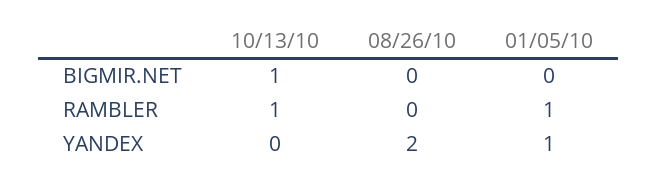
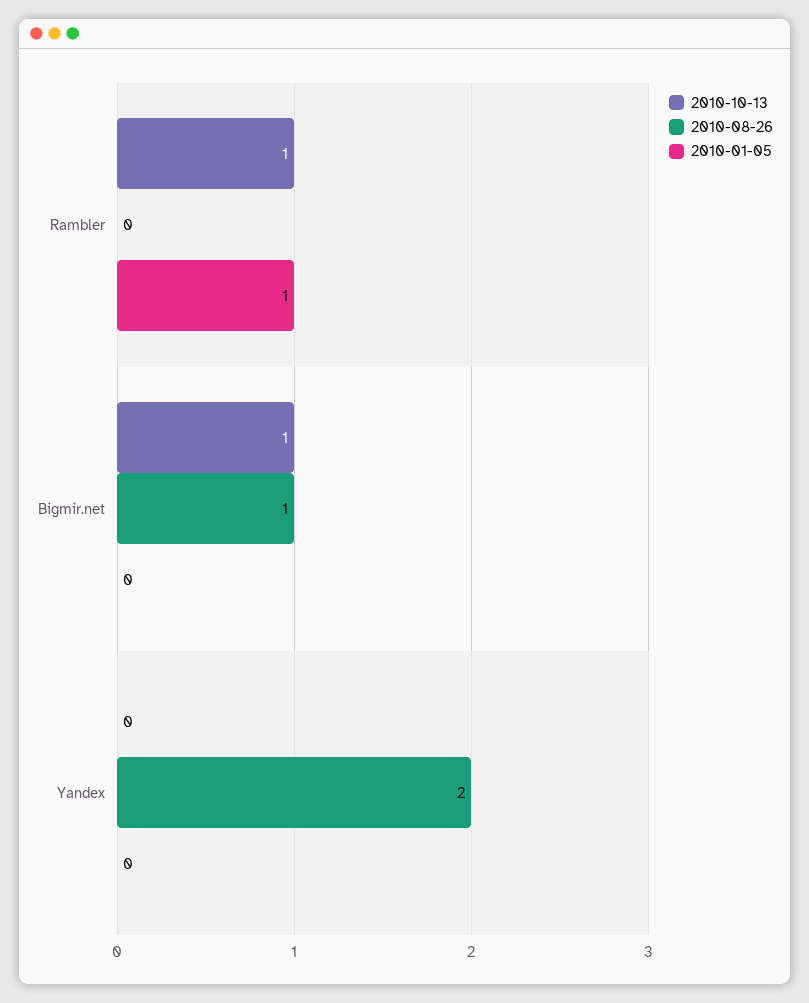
  {
    "10/13/10": {
      "BIGMIR.NET": 1,
      "RAMBLER": 1,
      "YANDEX": 0
    },
    "08/26/10": {
-     "BIGMIR.NET": 0,
+     "BIGMIR.NET": 1,
      "RAMBLER": 0,
      "YANDEX": 2
    },
    "01/05/10": {
      "BIGMIR.NET": 0,
      "RAMBLER": 1,
-     "YANDEX": 1
+     "YANDEX": 0
    }
  }

